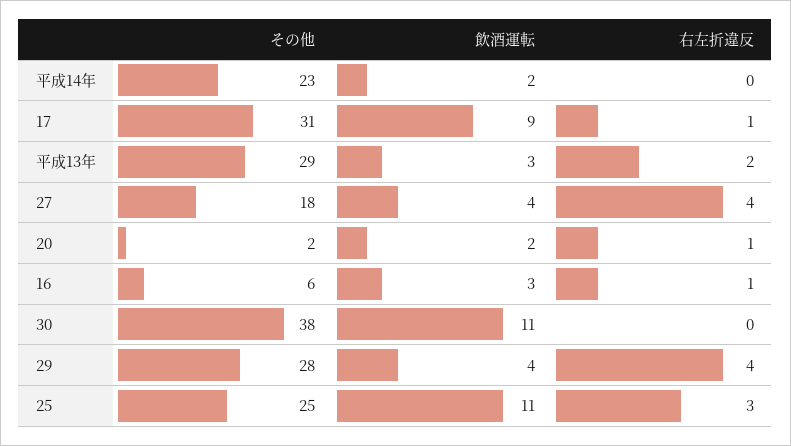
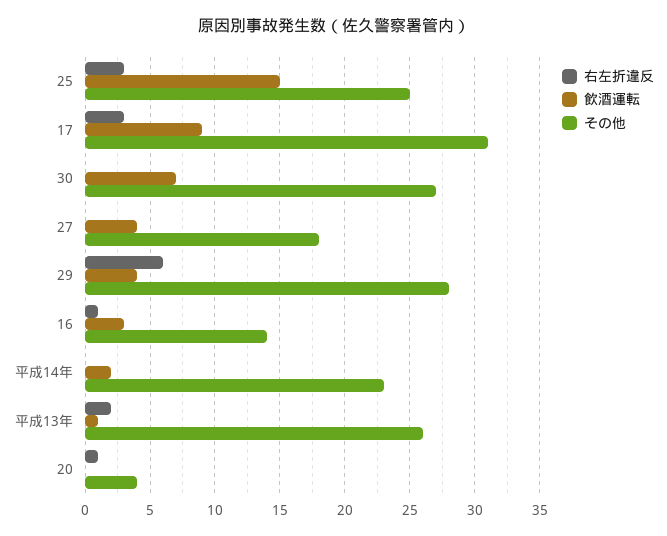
  {
    "その他": {
      "平成14年": 23,
      "17": 31,
-     "平成13年": 29,
+     "平成13年": 26,
      "27": 18,
-     "20": 2,
+     "20": 4,
-     "16": 6,
+     "16": 14,
-     "30": 38,
+     "30": 27,
      "29": 28,
      "25": 25
    },
    "飲酒運転": {
      "平成14年": 2,
      "17": 9,
-     "平成13年": 3,
+     "平成13年": 1,
      "27": 4,
-     "20": 2,
+     "20": 0,
      "16": 3,
-     "30": 11,
+     "30": 7,
      "29": 4,
-     "25": 11
+     "25": 15
    },
    "右左折違反": {
      "平成14年": 0,
-     "17": 1,
+     "17": 3,
      "平成13年": 2,
-     "27": 4,
+     "27": 0,
      "20": 1,
      "16": 1,
      "30": 0,
-     "29": 4,
+     "29": 6,
      "25": 3
    }
  }

